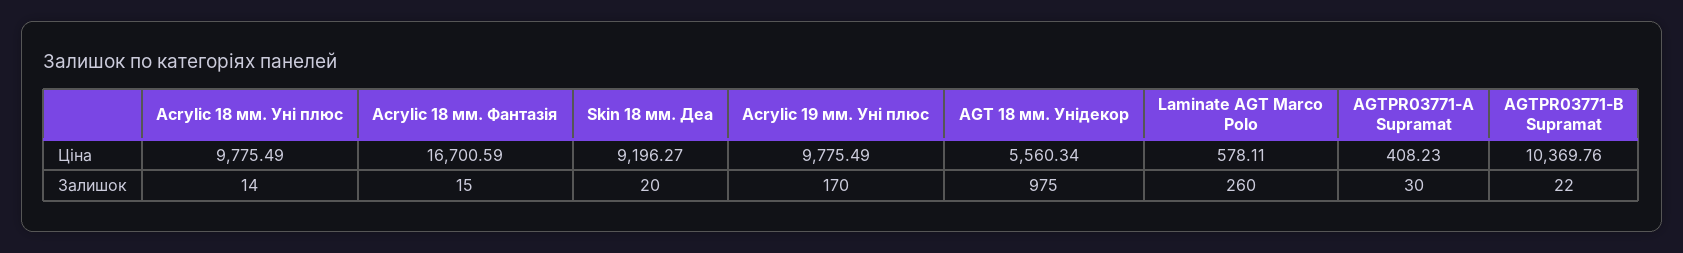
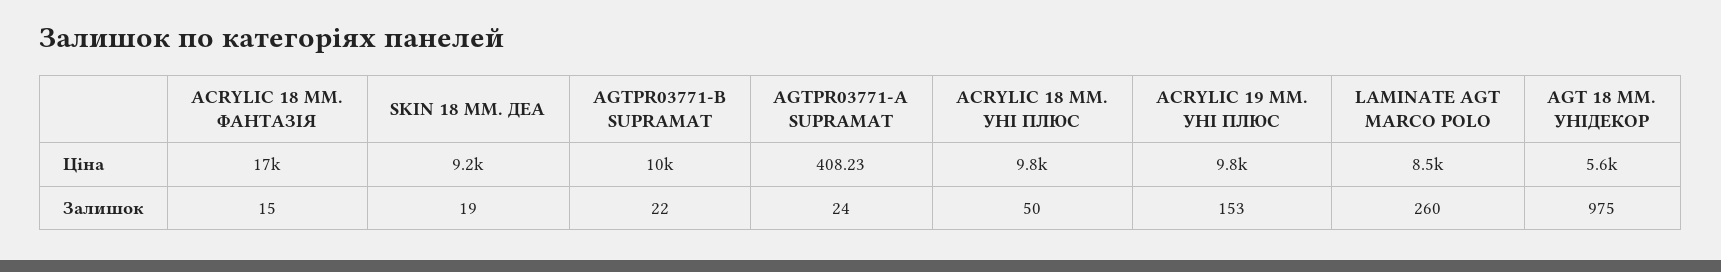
  {
    "Acrylic 18 мм. Уні плюс": {
      "Ціна": 9775.49,
-     "Залишок": 14
+     "Залишок": 50
    },
    "Acrylic 18 мм. Фантазія": {
      "Ціна": 16700.59,
      "Залишок": 15
    },
    "Skin 18 мм. Деа": {
      "Ціна": 9196.27,
-     "Залишок": 20
+     "Залишок": 19
    },
    "Acrylic 19 мм. Уні плюс": {
      "Ціна": 9775.49,
-     "Залишок": 170
+     "Залишок": 153
    },
    "AGT 18 мм. Унідекор": {
      "Ціна": 5560.34,
      "Залишок": 975
    },
    "Laminate AGT Marco Polo": {
-     "Ціна": 578.11,
+     "Ціна": 8500,
      "Залишок": 260
    },
    "AGTPR03771-А Supramat": {
      "Ціна": 408.23,
-     "Залишок": 30
+     "Залишок": 24
    },
    "AGTPR03771-B Supramat": {
      "Ціна": 10369.76,
      "Залишок": 22
    }
  }

